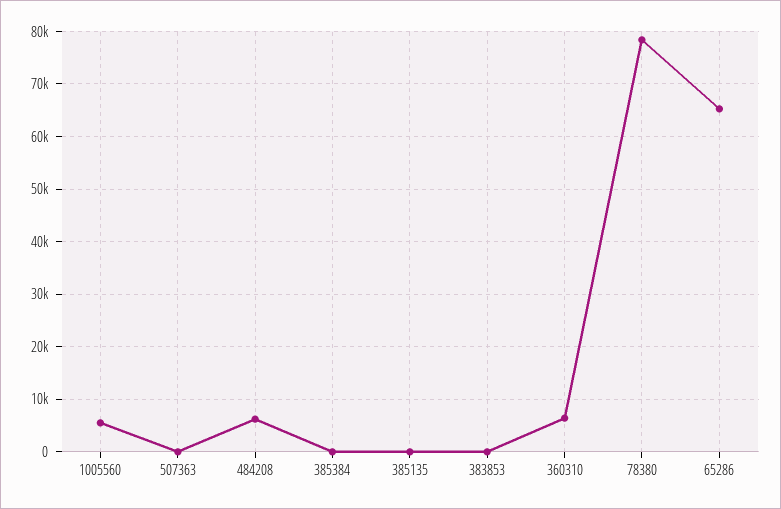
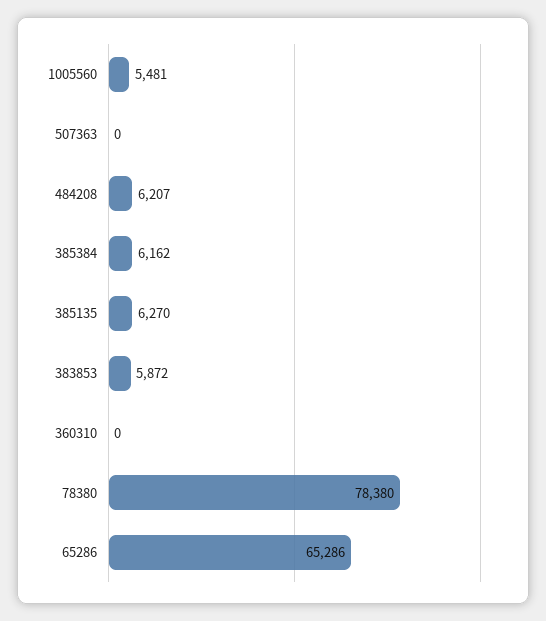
  {
    "1005560": 5481,
    "507363": 0,
    "484208": 6207,
-   "385384": 0,
+   "385384": 6162,
-   "385135": 0,
+   "385135": 6270,
-   "383853": 0,
+   "383853": 5872,
-   "360310": 6000,
+   "360310": 0,
    "78380": 78380,
    "65286": 65286
  }

